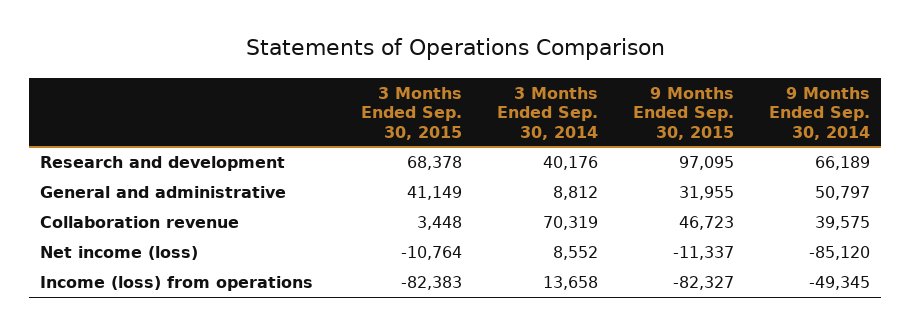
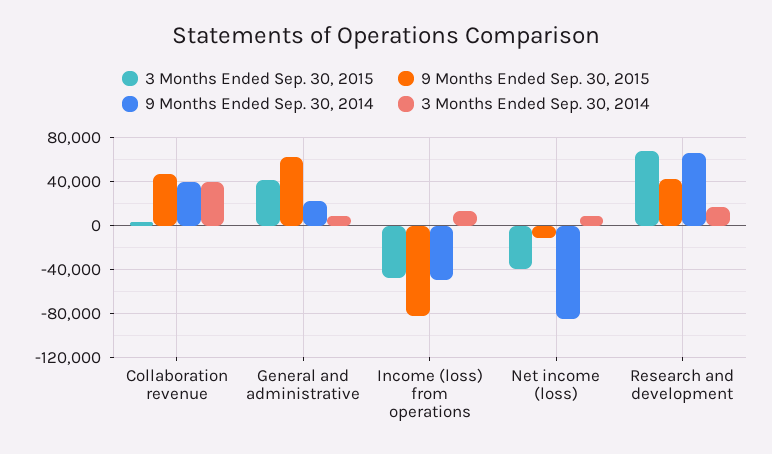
  {
    "3 Months Ended Sep. 30, 2015": {
      "Research and development": 68378,
      "General and administrative": 41149,
      "Collaboration revenue": 3448,
-     "Net income (loss)": -10764,
+     "Net income (loss)": -40000,
-     "Income (loss) from operations": -82383
+     "Income (loss) from operations": -50000
    },
    "3 Months Ended Sep. 30, 2014": {
-     "Research and development": 40176,
+     "Research and development": 20000,
      "General and administrative": 8812,
-     "Collaboration revenue": 70319,
+     "Collaboration revenue": 40000,
      "Net income (loss)": 8552,
      "Income (loss) from operations": 13658
    },
    "9 Months Ended Sep. 30, 2015": {
-     "Research and development": 97095,
+     "Research and development": 40000,
-     "General and administrative": 31955,
+     "General and administrative": 60000,
      "Collaboration revenue": 46723,
      "Net income (loss)": -11337,
      "Income (loss) from operations": -82327
    },
    "9 Months Ended Sep. 30, 2014": {
      "Research and development": 66189,
-     "General and administrative": 50797,
+     "General and administrative": 20000,
      "Collaboration revenue": 39575,
      "Net income (loss)": -85120,
      "Income (loss) from operations": -49345
    }
  }

